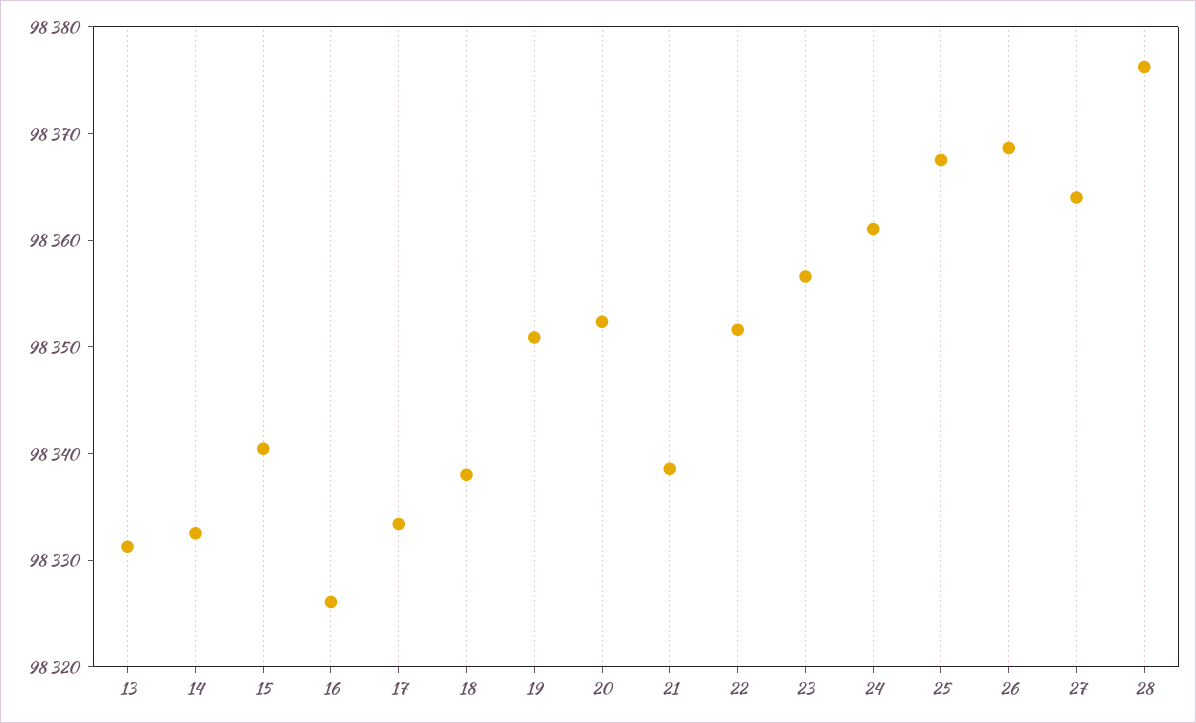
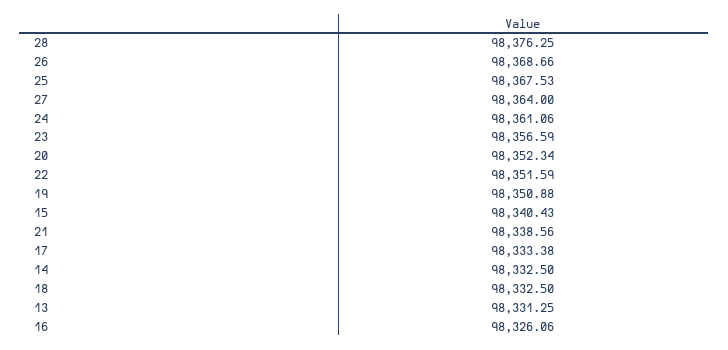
  {
    "13": 98331.25,
    "14": 98332.5,
    "15": 98340.43,
    "16": 98326.06,
    "17": 98333.38,
-   "18": 98338,
+   "18": 98332.5,
    "19": 98350.88,
    "20": 98352.34,
    "21": 98338.56,
    "22": 98351.59,
    "23": 98356.59,
    "24": 98361.06,
    "25": 98367.53,
    "26": 98368.66,
    "27": 98364,
    "28": 98376.25
  }

